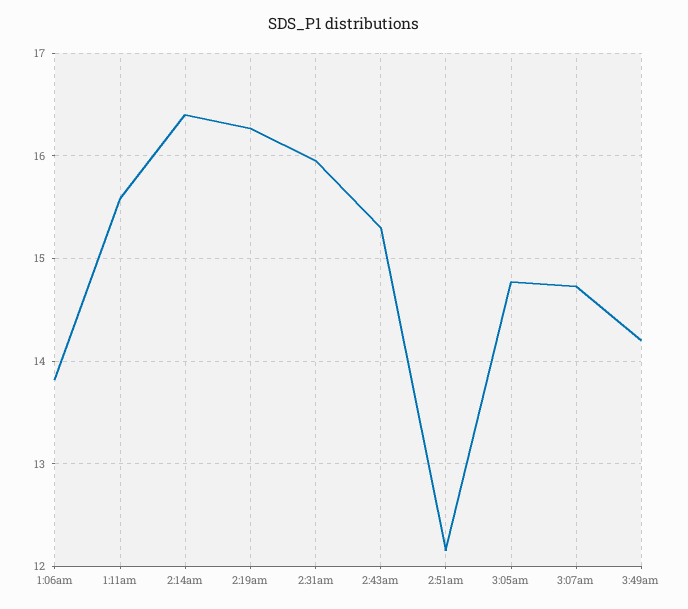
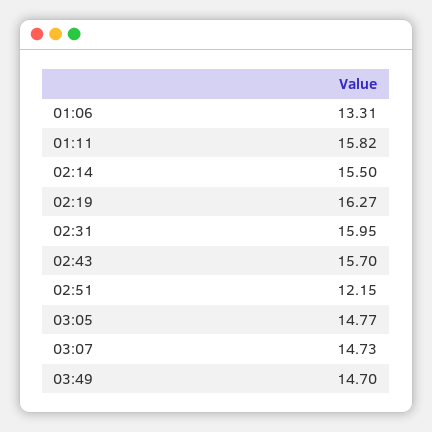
  {
-   "1:06am": 13.8,
+   "1:06am": 13.31,
-   "1:11am": 15.6,
+   "1:11am": 15.82,
-   "2:14am": 16.4,
+   "2:14am": 15.5,
    "2:19am": 16.27,
    "2:31am": 15.95,
-   "2:43am": 15.3,
+   "2:43am": 15.7,
    "2:51am": 12.15,
    "3:05am": 14.77,
    "3:07am": 14.73,
-   "3:49am": 14.2
+   "3:49am": 14.7
  }

